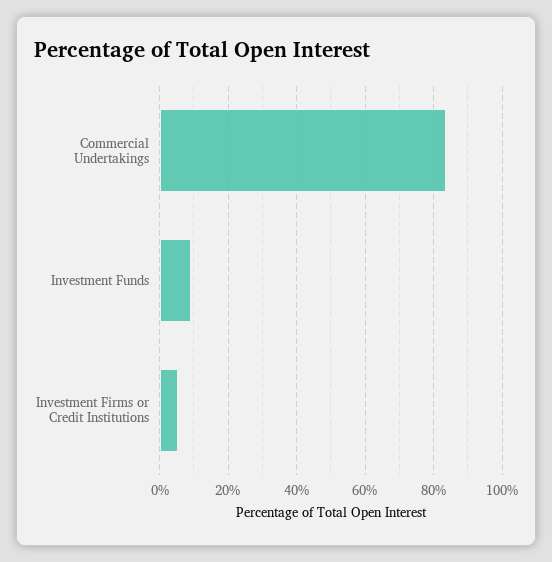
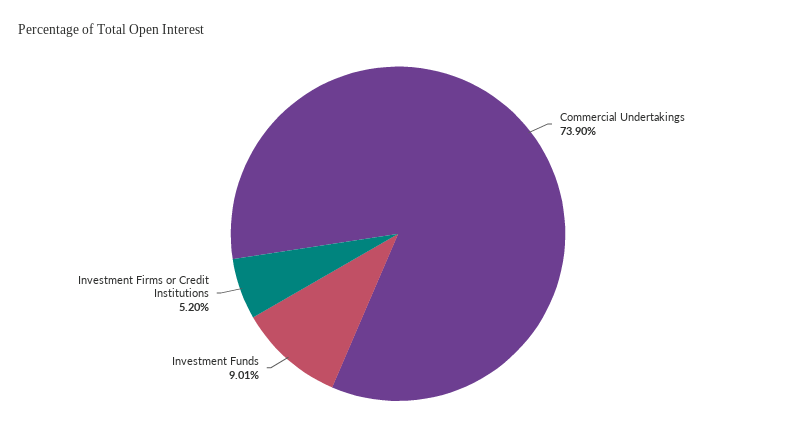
  {
-   "Commercial Undertakings": 84,
+   "Commercial Undertakings": 73.9,
    "Investment Funds": 9.01,
    "Investment Firms or Credit Institutions": 5.2
  }

